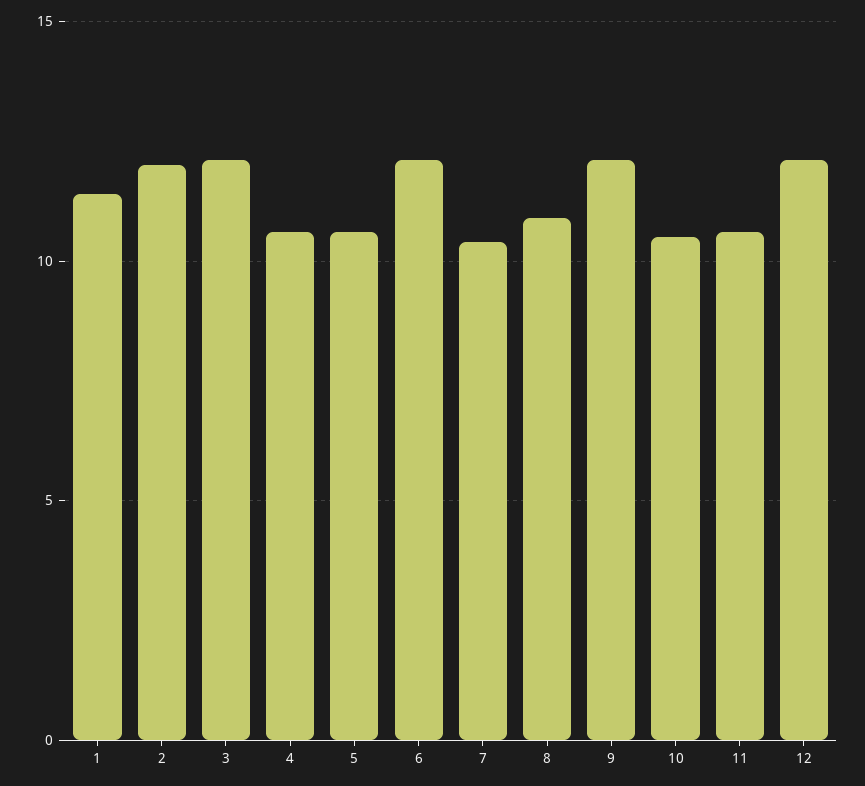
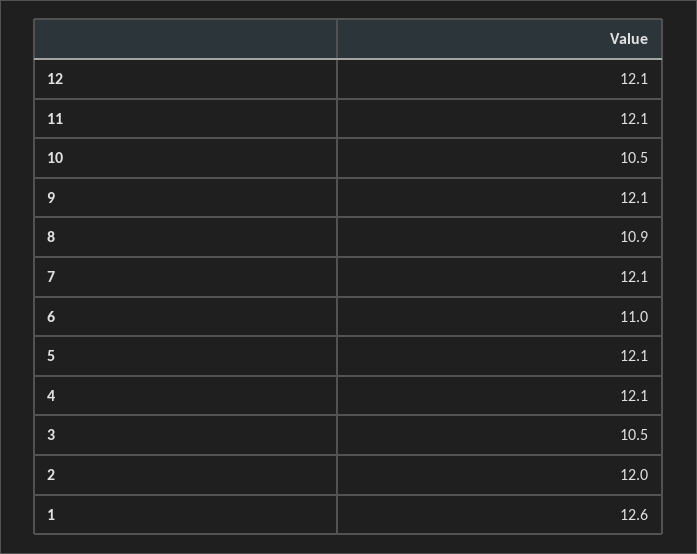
  {
-   "1": 11.5,
+   "1": 12.6,
    "2": 12,
-   "3": 12,
+   "3": 10.5,
-   "4": 10.5,
+   "4": 12.1,
-   "5": 10.5,
+   "5": 12.1,
-   "6": 12,
+   "6": 11,
-   "7": 10.5,
+   "7": 12.1,
    "8": 10.9,
    "9": 12.1,
    "10": 10.5,
-   "11": 10.5,
+   "11": 12.1,
    "12": 12.1
  }

